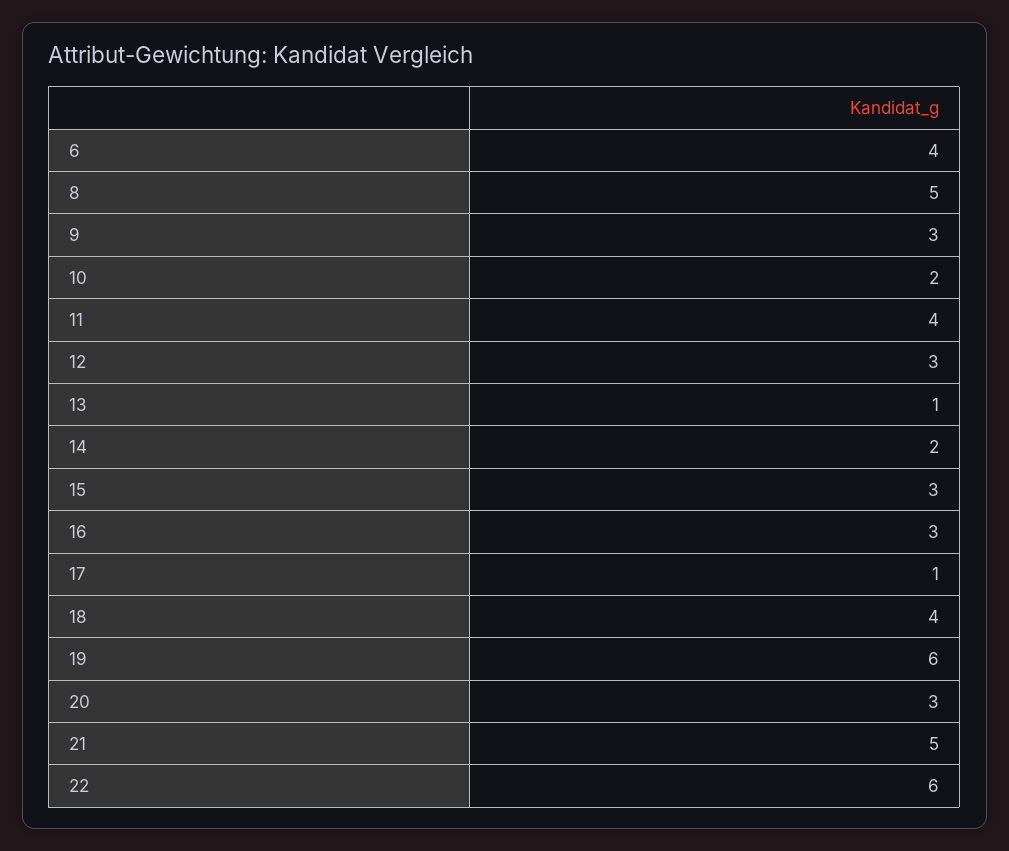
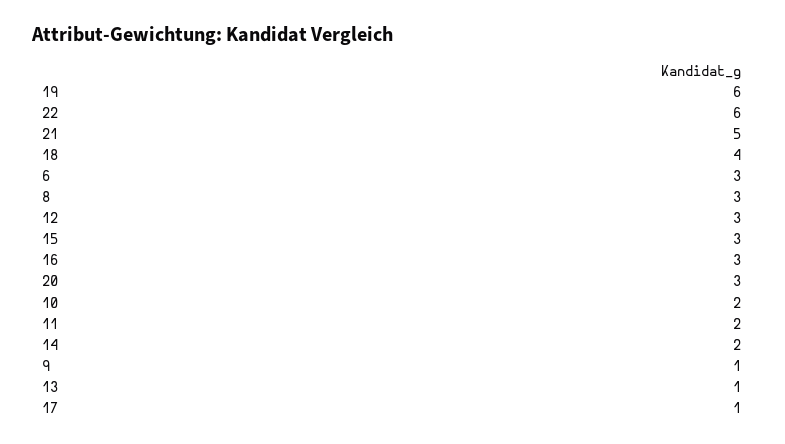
  {
-   "6": 4,
+   "6": 3,
-   "8": 5,
+   "8": 3,
-   "9": 3,
+   "9": 1,
    "10": 2,
-   "11": 4,
+   "11": 2,
    "12": 3,
    "13": 1,
    "14": 2,
    "15": 3,
    "16": 3,
    "17": 1,
    "18": 4,
    "19": 6,
    "20": 3,
    "21": 5,
    "22": 6
  }

